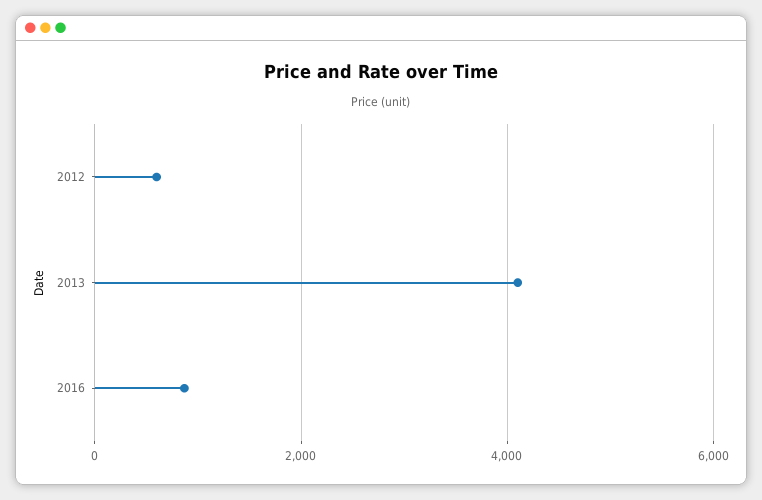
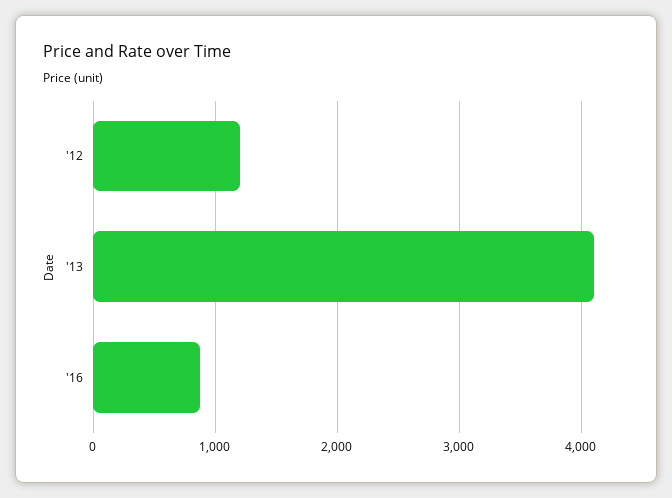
  {
-   "2012": 600,
+   "2012": 1200,
    "2013": 4100,
    "2016": 900
  }

